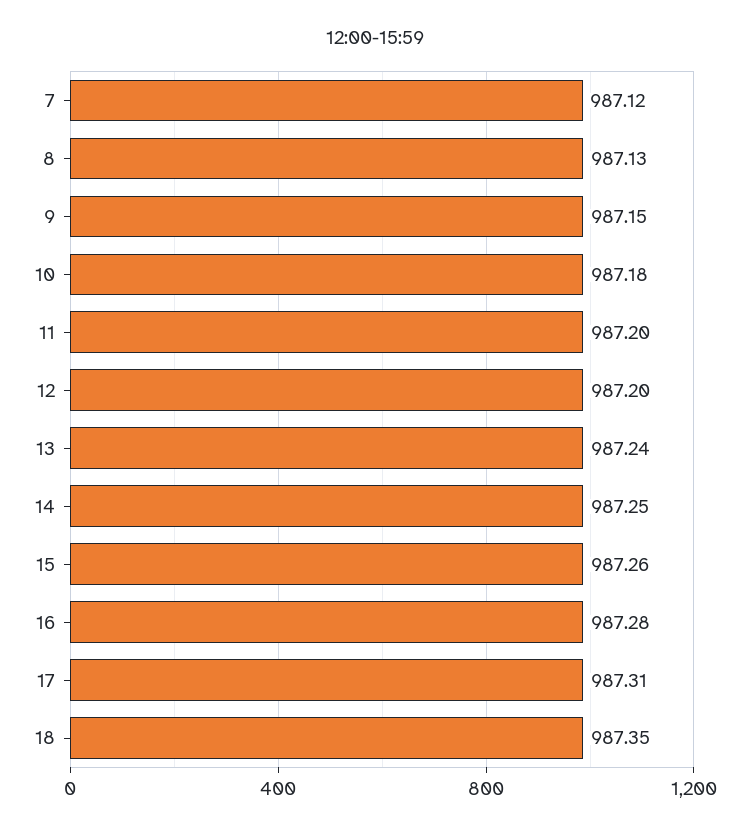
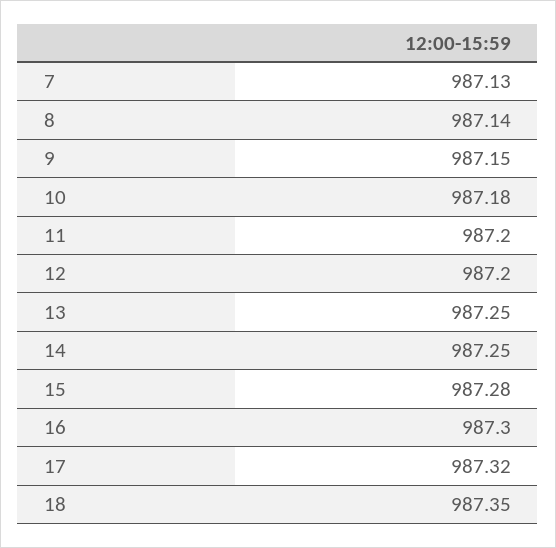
  {
-   "7": 987.12,
+   "7": 987.13,
-   "8": 987.13,
+   "8": 987.14,
    "9": 987.15,
    "10": 987.18,
    "11": 987.2,
    "12": 987.2,
-   "13": 987.24,
+   "13": 987.25,
    "14": 987.25,
-   "15": 987.26,
+   "15": 987.28,
-   "16": 987.28,
+   "16": 987.3,
-   "17": 987.31,
+   "17": 987.32,
    "18": 987.35
  }

